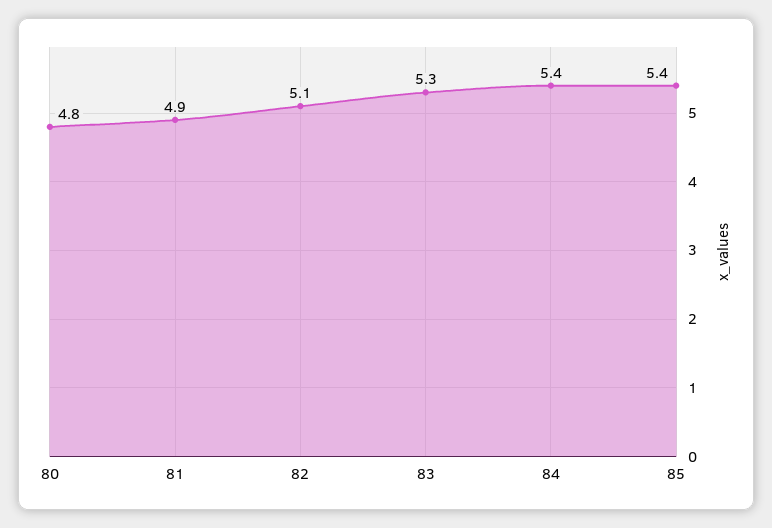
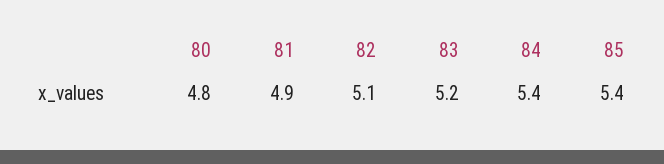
  {
    "80": 4.8,
    "81": 4.9,
    "82": 5.1,
-   "83": 5.3,
+   "83": 5.2,
    "84": 5.4,
    "85": 5.4
  }

